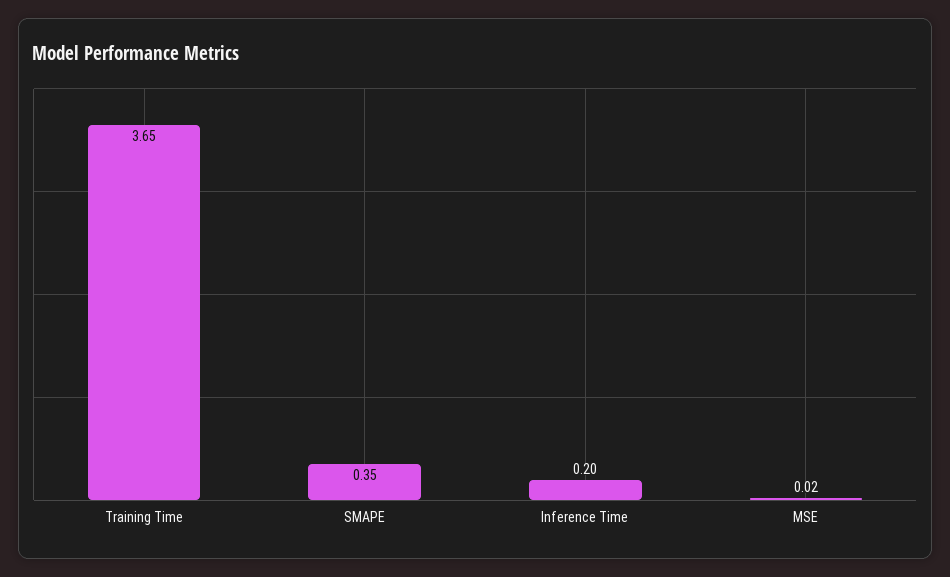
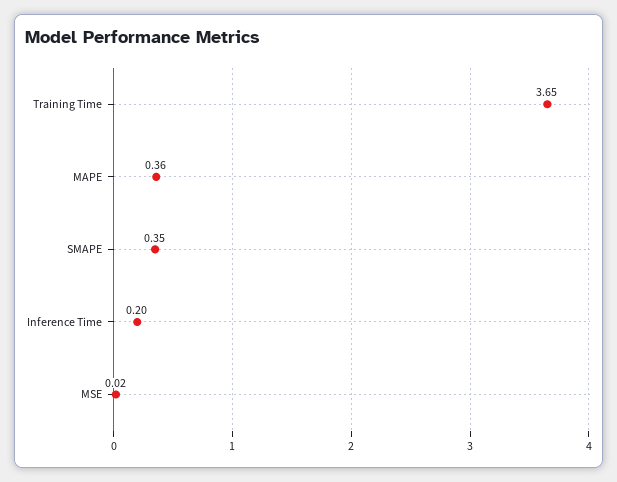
  {
    "Training Time": 3.65,
    "SMAPE": 0.35,
    "Inference Time": 0.2,
-   "MSE": 0.02
+   "MSE": 0.02,
+   "MAPE": 0.36
  }

